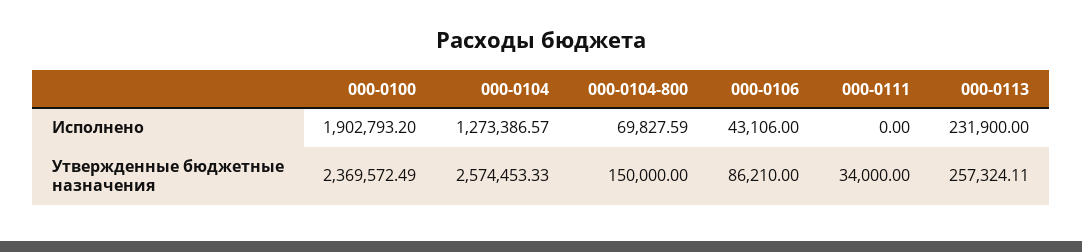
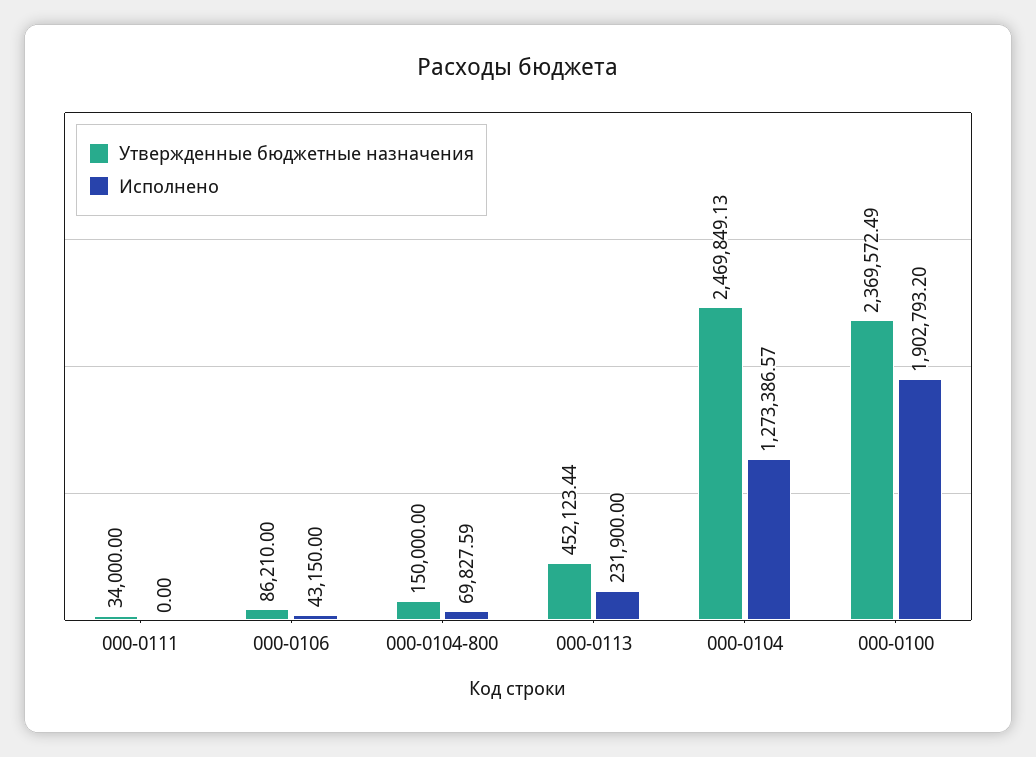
  {
    "Исполнено": {
      "000-0100": 1902793.2,
      "000-0104": 1273386.57,
      "000-0104-800": 69827.59,
-     "000-0106": 43106,
+     "000-0106": 43150,
      "000-0111": 0,
      "000-0113": 231900
    },
    "Утвержденные бюджетные назначения": {
      "000-0100": 2369572.49,
-     "000-0104": 2574453.33,
+     "000-0104": 2469849.13,
      "000-0104-800": 150000,
      "000-0106": 86210,
      "000-0111": 34000,
-     "000-0113": 257324.11
+     "000-0113": 452123.44
    }
  }

